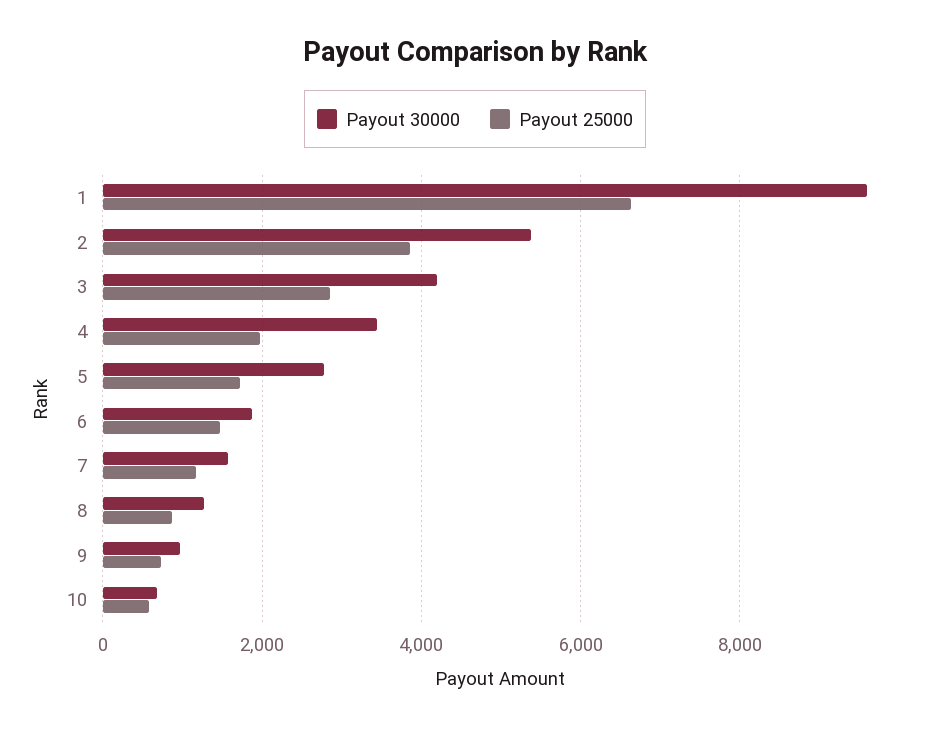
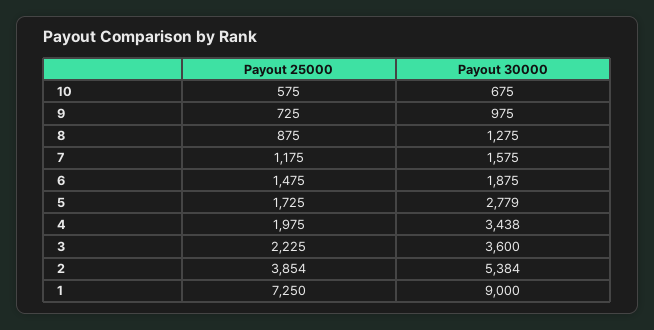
  {
    "Payout 30000": {
-     "1": 9600,
+     "1": 9000,
      "2": 5384,
-     "3": 4200,
+     "3": 3600,
      "4": 3438,
      "5": 2779,
      "6": 1875,
      "7": 1575,
      "8": 1275,
      "9": 975,
      "10": 675
    },
    "Payout 25000": {
-     "1": 6600,
+     "1": 7250,
      "2": 3854,
-     "3": 2800,
+     "3": 2225,
      "4": 1975,
      "5": 1725,
      "6": 1475,
      "7": 1175,
      "8": 875,
      "9": 725,
      "10": 575
    }
  }

